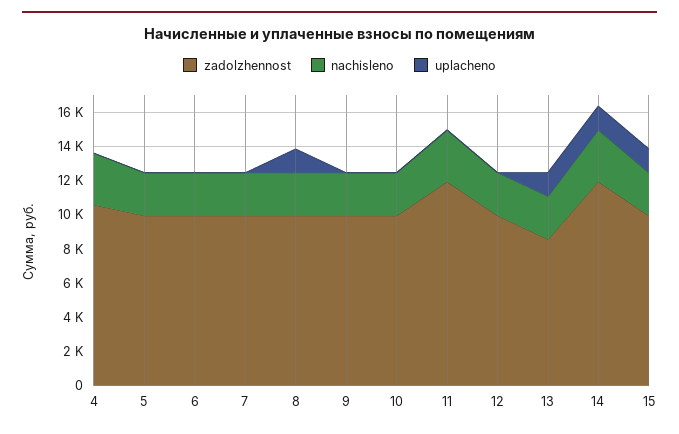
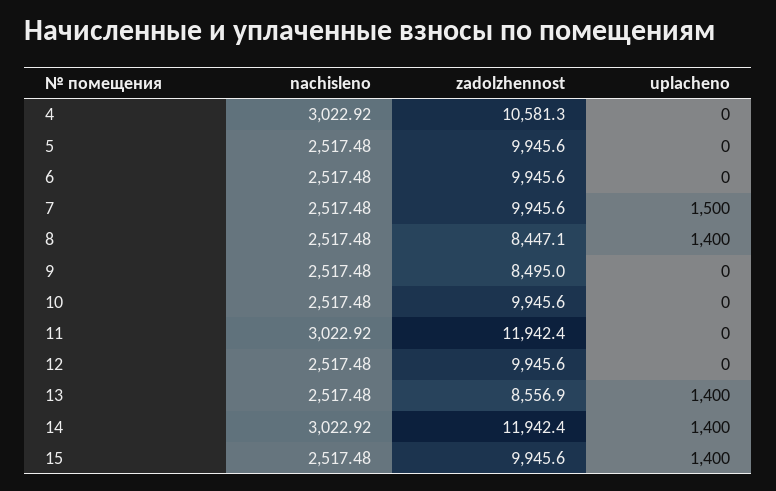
  {
    "zadolzhennost": {
      "4": 10581.3,
      "5": 9945.6,
      "6": 9945.6,
      "7": 9945.6,
-     "8": 10000,
+     "8": 8447.1,
-     "9": 10000,
+     "9": 8495,
      "10": 9945.6,
      "11": 11942.4,
      "12": 9945.6,
      "13": 8556.9,
      "14": 11942.4,
      "15": 9945.6
    },
    "nachisleno": {
      "4": 3022.92,
      "5": 2517.48,
      "6": 2517.48,
      "7": 2517.48,
      "8": 2517.48,
      "9": 2517.48,
      "10": 2517.48,
      "11": 3022.92,
      "12": 2517.48,
      "13": 2517.48,
      "14": 3022.92,
      "15": 2517.48
    },
    "uplacheno": {
      "4": 0,
      "5": 0,
      "6": 0,
-     "7": 0,
+     "7": 1500,
      "8": 1400,
      "9": 0,
      "10": 0,
      "11": 0,
      "12": 0,
      "13": 1400,
      "14": 1400,
      "15": 1400
    }
  }

